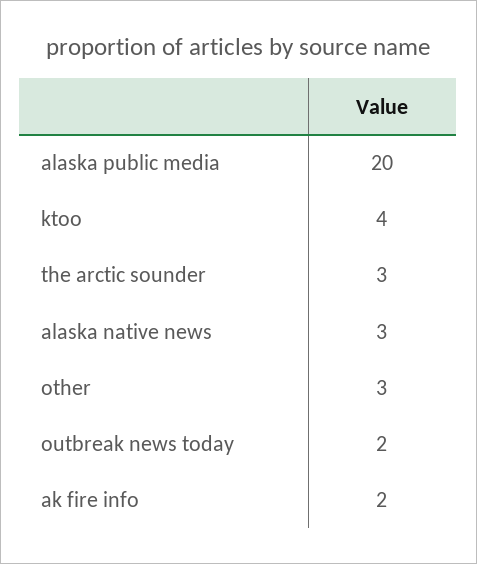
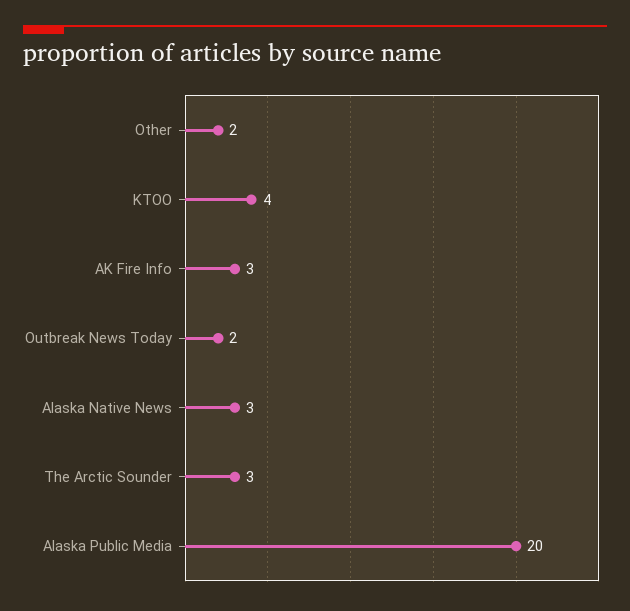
  {
    "alaska public media": 20,
    "ktoo": 4,
    "the arctic sounder": 3,
    "alaska native news": 3,
-   "other": 3,
+   "other": 2,
    "outbreak news today": 2,
-   "ak fire info": 2
+   "ak fire info": 3
  }

